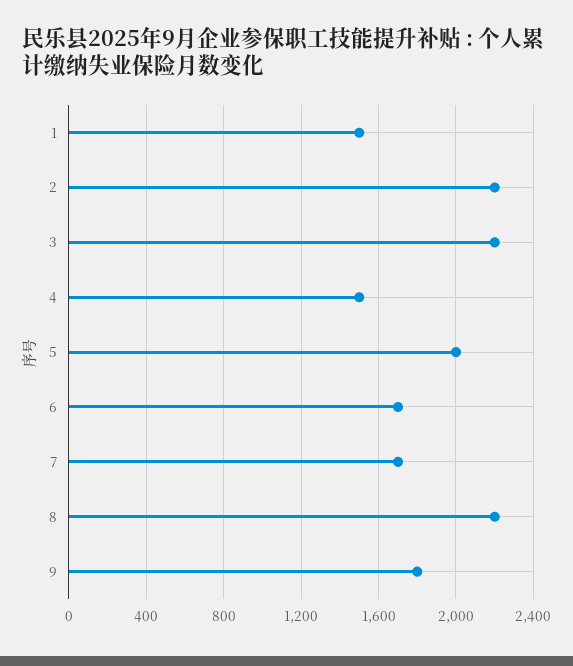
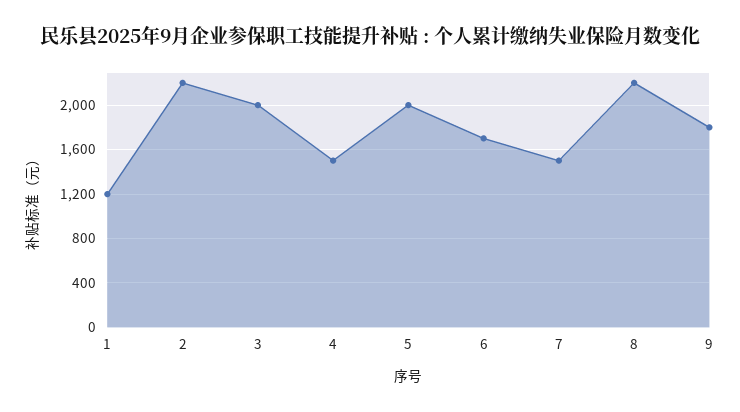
  {
-   "1": 1500,
+   "1": 1200,
    "2": 2200,
-   "3": 2200,
+   "3": 2000,
    "4": 1500,
    "5": 2000,
    "6": 1700,
-   "7": 1700,
+   "7": 1500,
    "8": 2200,
    "9": 1800
  }

